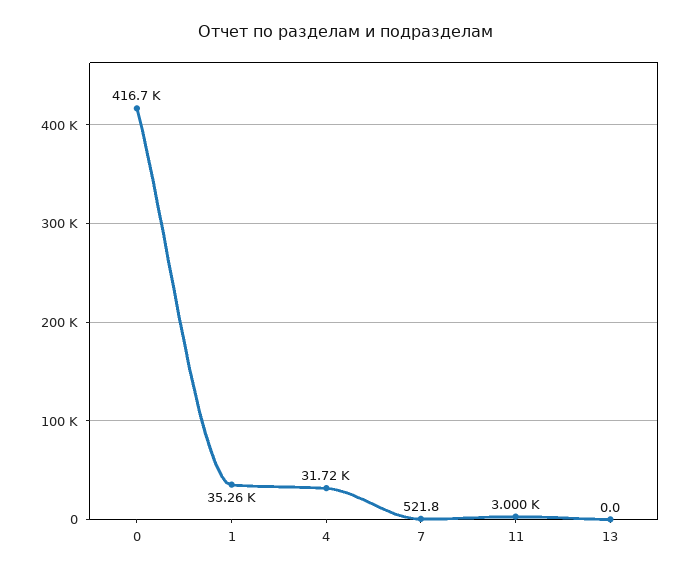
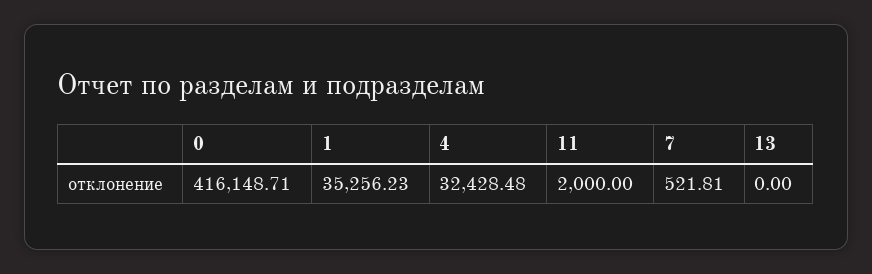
  {
-   "0": 416700,
+   "0": 416148.71,
    "1": 35256.23,
-   "4": 31720,
+   "4": 32428.48,
    "7": 521.81,
-   "11": 3000,
+   "11": 2000,
    "13": 0
  }

